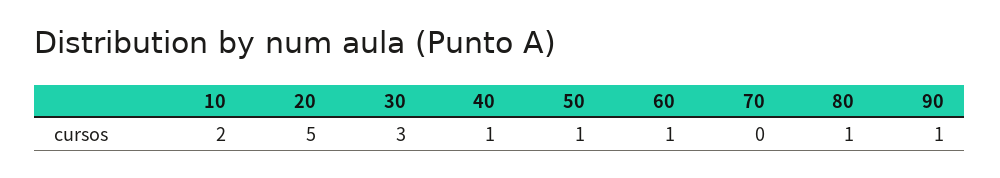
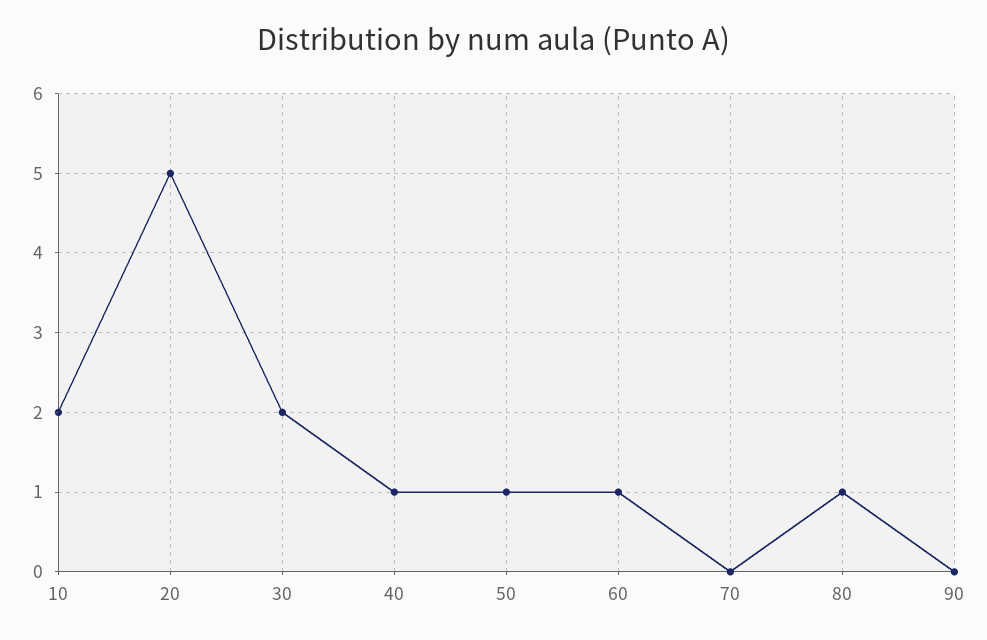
  {
    "10": 2,
    "20": 5,
-   "30": 3,
+   "30": 2,
    "40": 1,
    "50": 1,
    "60": 1,
    "70": 0,
    "80": 1,
-   "90": 1
+   "90": 0
  }

